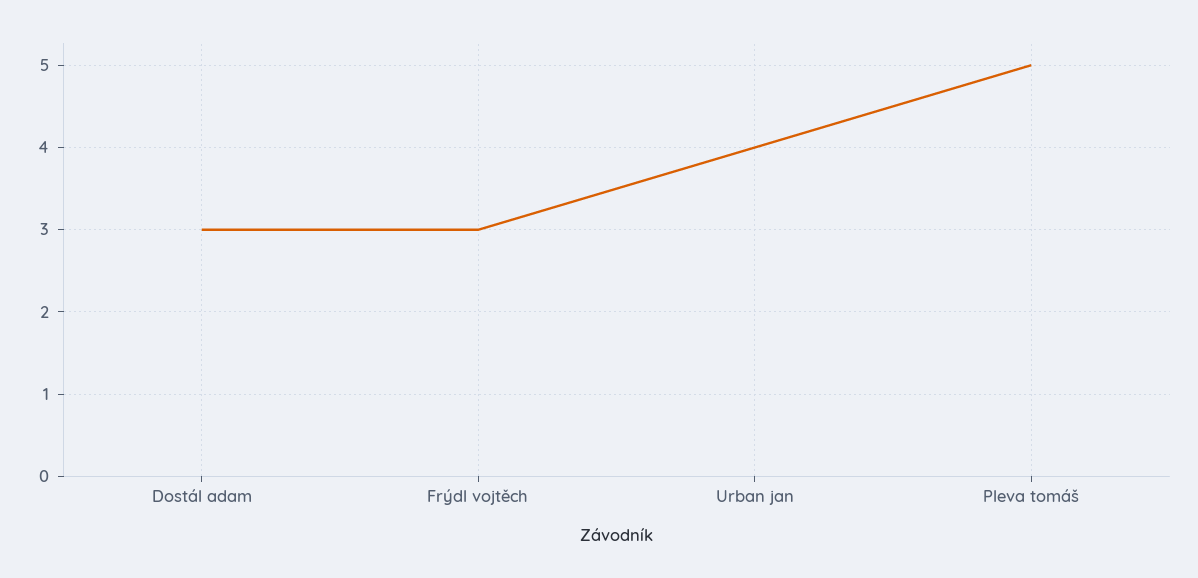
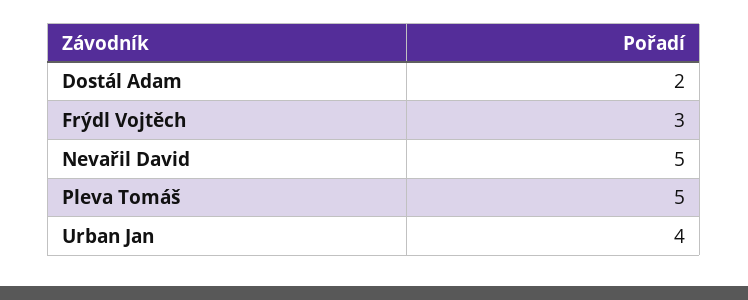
  {
-   "Dostál adam": 3,
+   "Dostál adam": 2,
    "Frýdl vojtěch": 3,
    "Urban jan": 4,
-   "Pleva tomáš": 5
+   "Pleva tomáš": 5,
+   "Nevařil David": 5
  }

